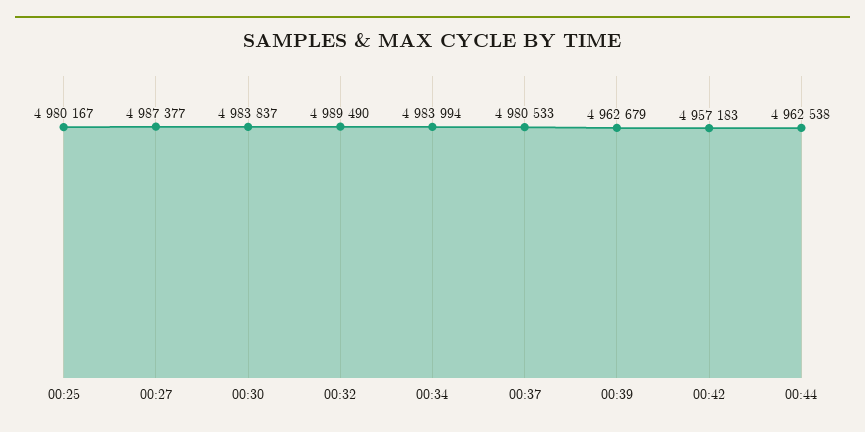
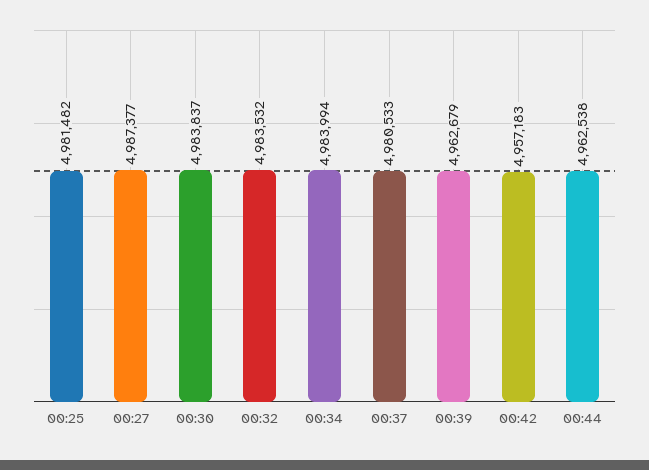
  {
-   "00:25": 4980167,
+   "00:25": 4981482,
    "00:27": 4987377,
    "00:30": 4983837,
-   "00:32": 4989490,
+   "00:32": 4983532,
    "00:34": 4983994,
    "00:37": 4980533,
    "00:39": 4962679,
    "00:42": 4957183,
    "00:44": 4962538
  }

